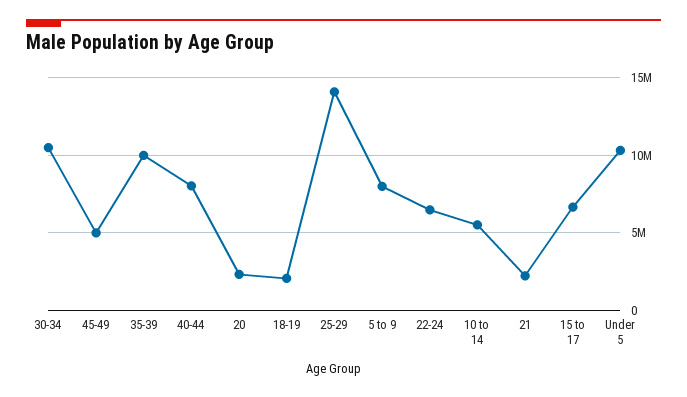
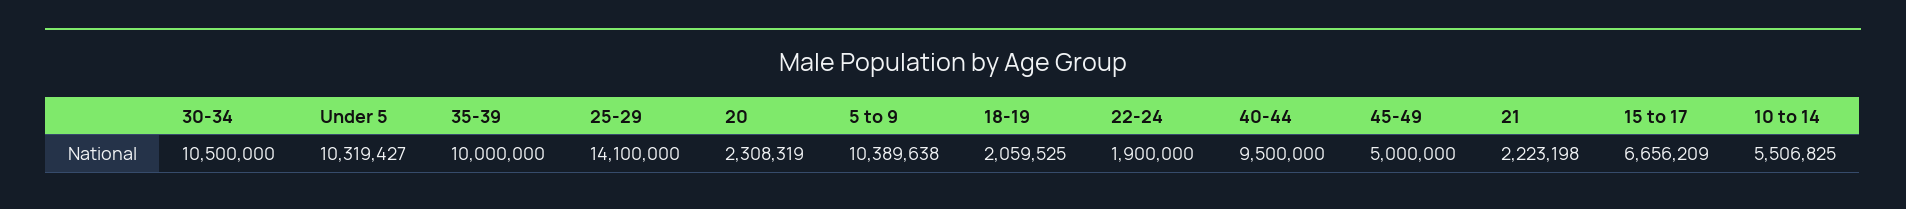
  {
    "30-34": 10500000,
    "45-49": 5000000,
    "35-39": 10000000,
-   "40-44": 8000000,
+   "40-44": 9500000,
    "20": 2308319,
    "18-19": 2059525,
    "25-29": 14100000,
-   "5 to 9": 8000000,
+   "5 to 9": 10389638,
-   "22-24": 6500000,
+   "22-24": 1900000,
    "10 to 14": 5506825,
    "21": 2223198,
    "15 to 17": 6656209,
    "Under 5": 10319427
  }

